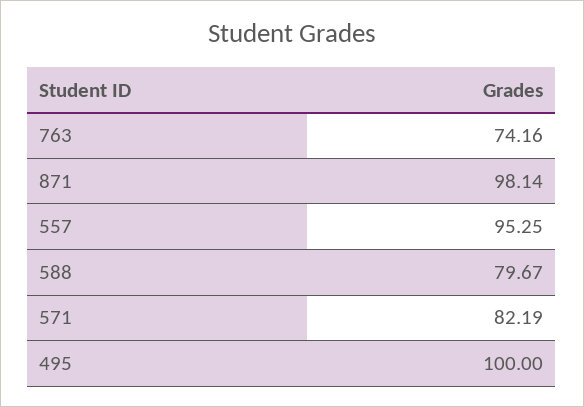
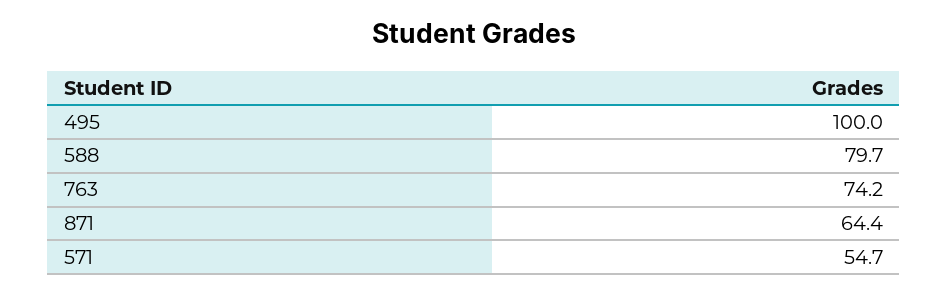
  {
    "763": 74.16,
-   "871": 98.14,
+   "871": 64.4,
-   "557": 95.25,
    "588": 79.67,
-   "571": 82.19,
+   "571": 54.7,
    "495": 100
  }

